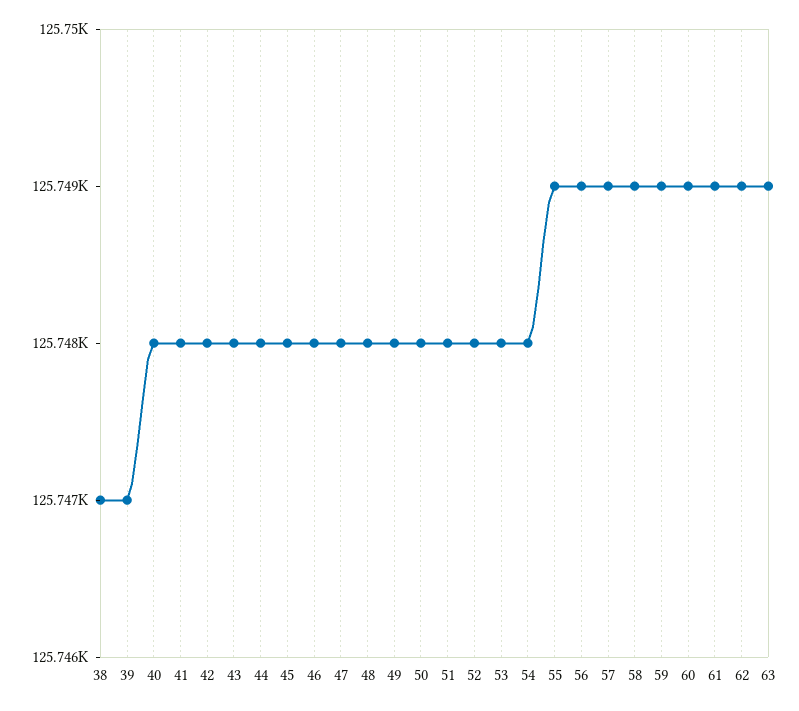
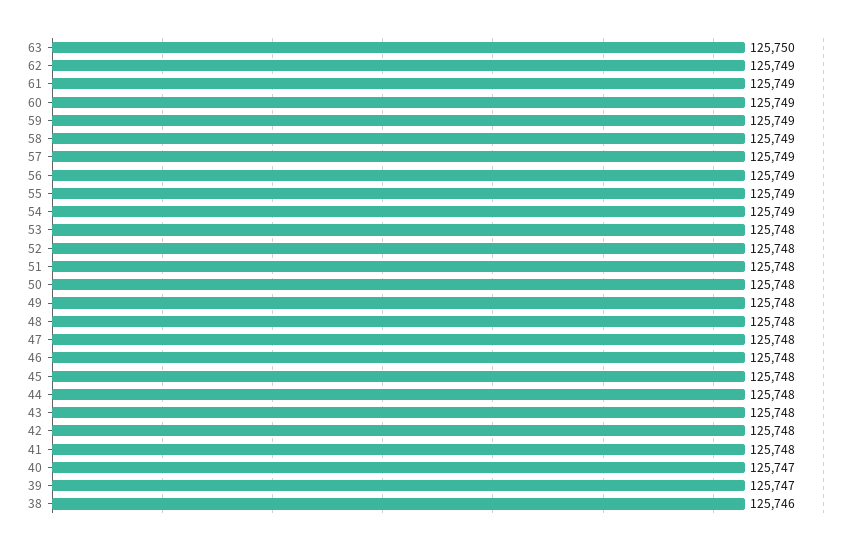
  {
-   "38": 125747,
+   "38": 125746,
    "39": 125747,
-   "40": 125748,
+   "40": 125747,
    "41": 125748,
    "42": 125748,
    "43": 125748,
    "44": 125748,
    "45": 125748,
    "46": 125748,
    "47": 125748,
    "48": 125748,
    "49": 125748,
    "50": 125748,
    "51": 125748,
    "52": 125748,
    "53": 125748,
-   "54": 125748,
+   "54": 125749,
    "55": 125749,
    "56": 125749,
    "57": 125749,
    "58": 125749,
    "59": 125749,
    "60": 125749,
    "61": 125749,
    "62": 125749,
-   "63": 125749
+   "63": 125750
  }

